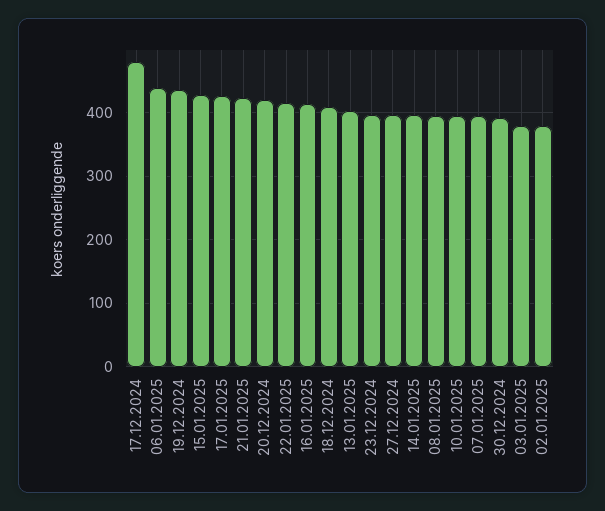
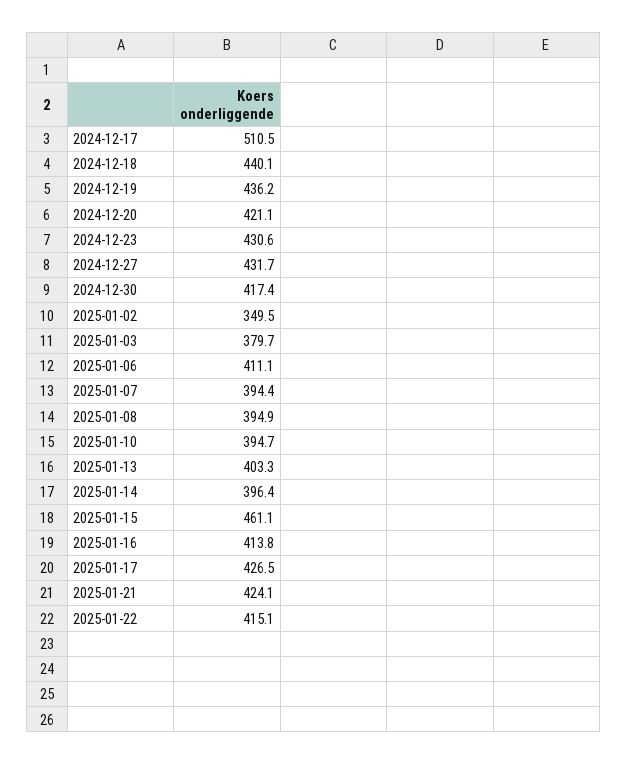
  {
-   "17.12.2024": 480,
+   "17.12.2024": 510.5,
-   "06.01.2025": 440,
+   "06.01.2025": 411.1,
    "19.12.2024": 436.2,
-   "15.01.2025": 430,
+   "15.01.2025": 461.1,
    "17.01.2025": 426.5,
    "21.01.2025": 424.1,
    "20.12.2024": 421.1,
    "22.01.2025": 415.1,
    "16.01.2025": 413.8,
-   "18.12.2024": 410,
+   "18.12.2024": 440.1,
    "13.01.2025": 403.3,
-   "23.12.2024": 400,
+   "23.12.2024": 430.6,
-   "27.12.2024": 400,
+   "27.12.2024": 431.7,
    "14.01.2025": 396.4,
    "08.01.2025": 394.9,
    "10.01.2025": 394.7,
    "07.01.2025": 394.4,
-   "30.12.2024": 390,
+   "30.12.2024": 417.4,
    "03.01.2025": 379.7,
-   "02.01.2025": 380
+   "02.01.2025": 349.5
  }

